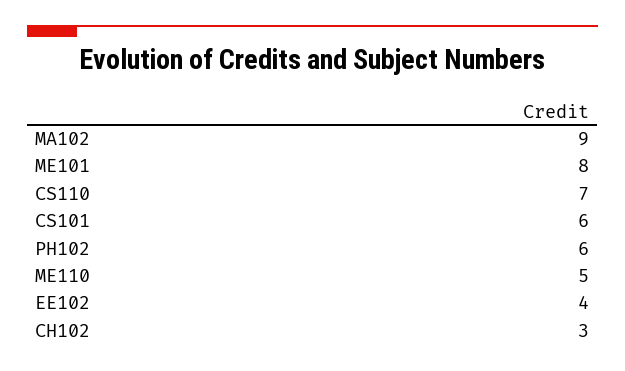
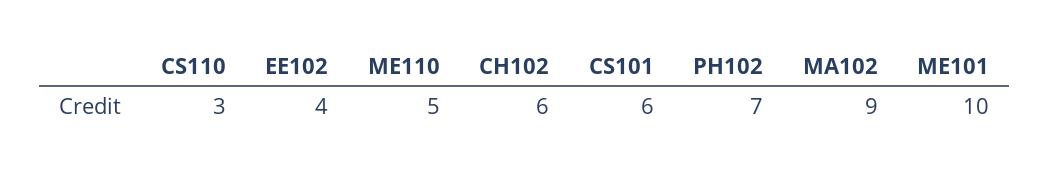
  {
    "MA102": 9,
-   "ME101": 8,
+   "ME101": 10,
-   "CS110": 7,
+   "CS110": 3,
    "CS101": 6,
-   "PH102": 6,
+   "PH102": 7,
    "ME110": 5,
    "EE102": 4,
-   "CH102": 3
+   "CH102": 6
  }

